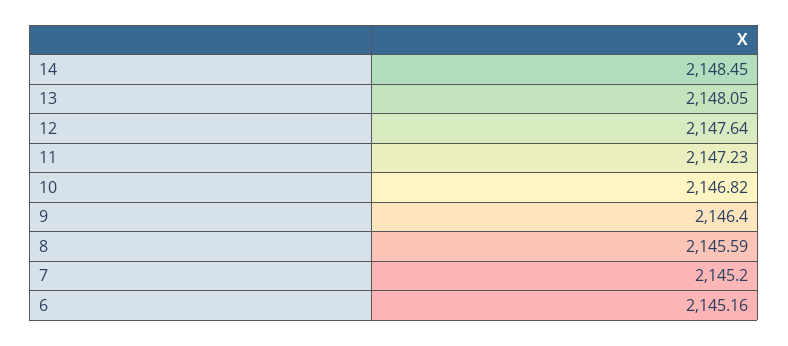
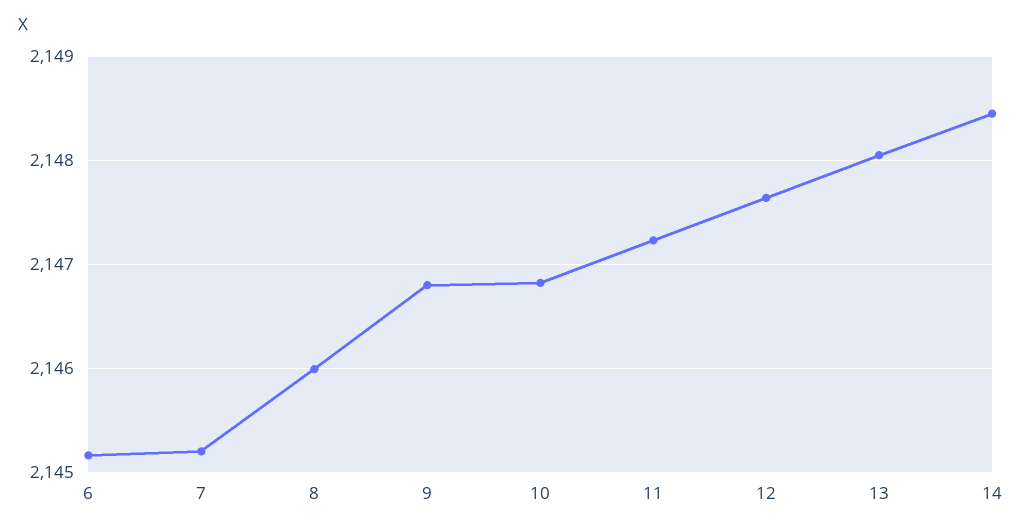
  {
    "14": 2148.45,
    "13": 2148.05,
    "12": 2147.64,
    "11": 2147.23,
    "10": 2146.82,
-   "9": 2146.4,
+   "9": 2146.8,
-   "8": 2145.59,
+   "8": 2146,
    "7": 2145.2,
    "6": 2145.16
  }

